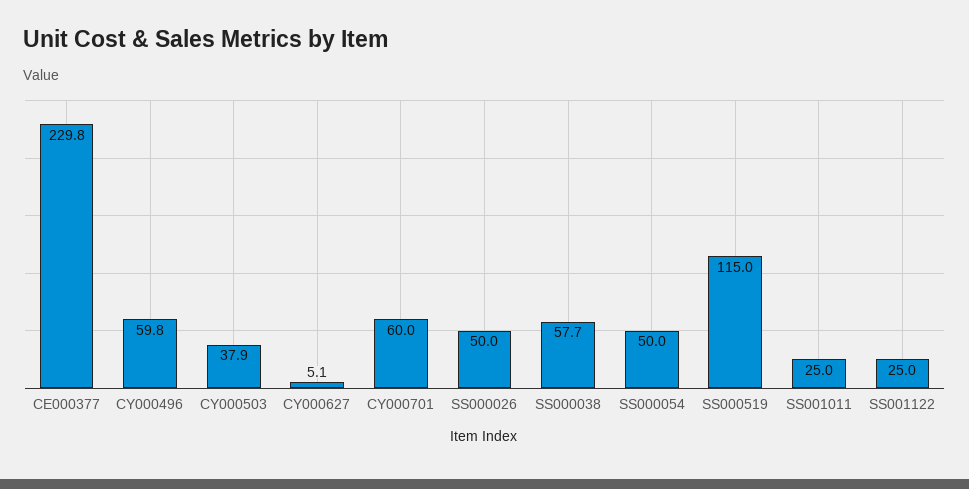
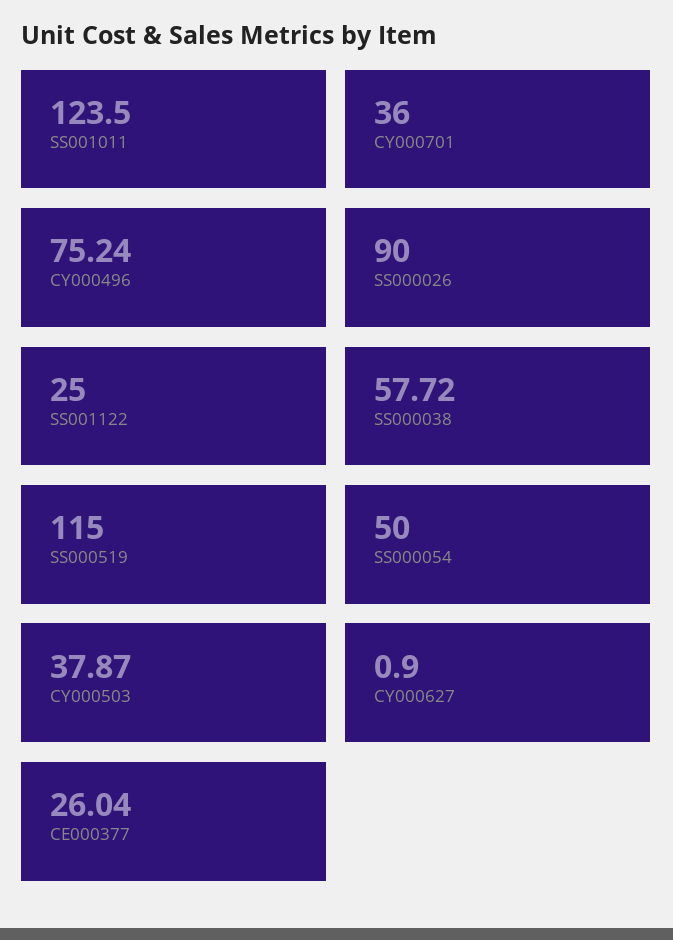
  {
-   "CE000377": 229.8,
+   "CE000377": 26.04,
-   "CY000496": 59.8,
+   "CY000496": 75.24,
    "CY000503": 37.87,
-   "CY000627": 5.1,
+   "CY000627": 0.9,
-   "CY000701": 60,
+   "CY000701": 36,
-   "SS000026": 50,
+   "SS000026": 90,
    "SS000038": 57.72,
    "SS000054": 50,
    "SS000519": 115,
-   "SS001011": 25,
+   "SS001011": 123.5,
    "SS001122": 25
  }

